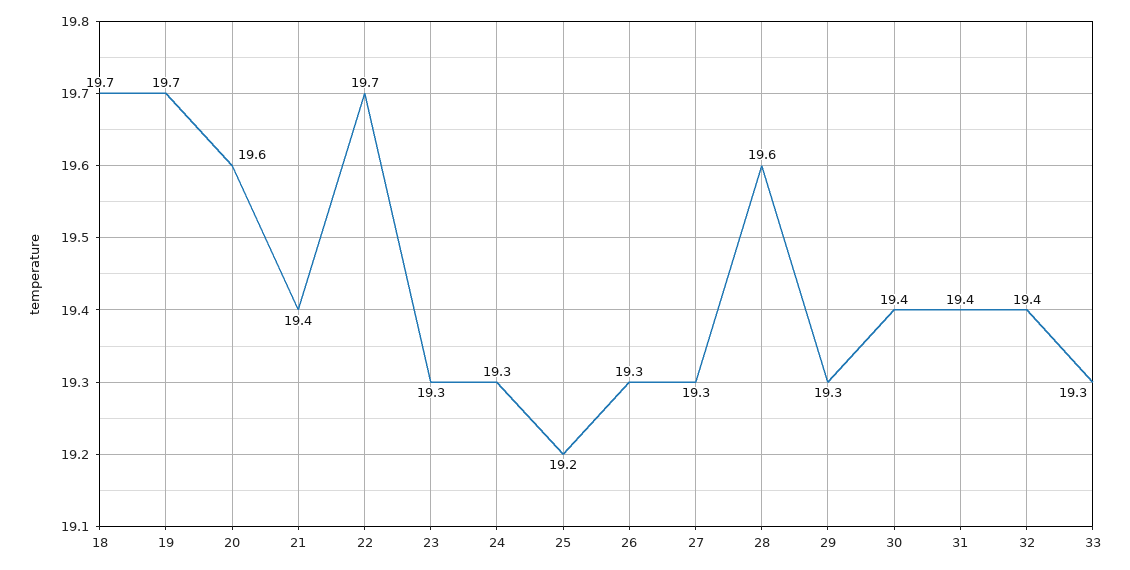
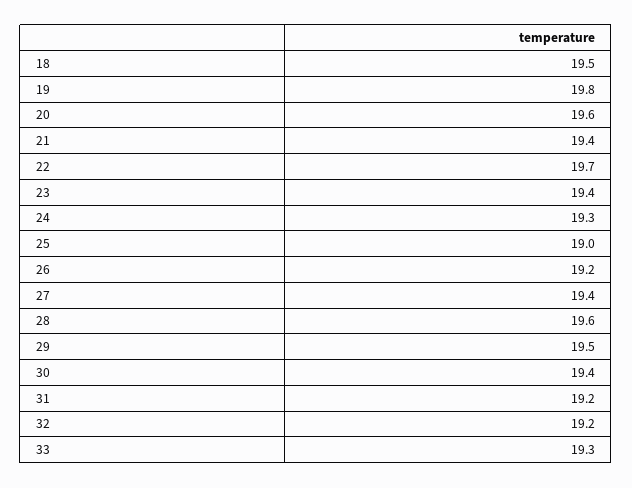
  {
-   "18": 19.7,
+   "18": 19.5,
-   "19": 19.7,
+   "19": 19.8,
    "20": 19.6,
    "21": 19.4,
    "22": 19.7,
-   "23": 19.3,
+   "23": 19.4,
    "24": 19.3,
-   "25": 19.2,
+   "25": 19,
-   "26": 19.3,
+   "26": 19.2,
-   "27": 19.3,
+   "27": 19.4,
    "28": 19.6,
-   "29": 19.3,
+   "29": 19.5,
    "30": 19.4,
-   "31": 19.4,
+   "31": 19.2,
-   "32": 19.4,
+   "32": 19.2,
    "33": 19.3
  }

